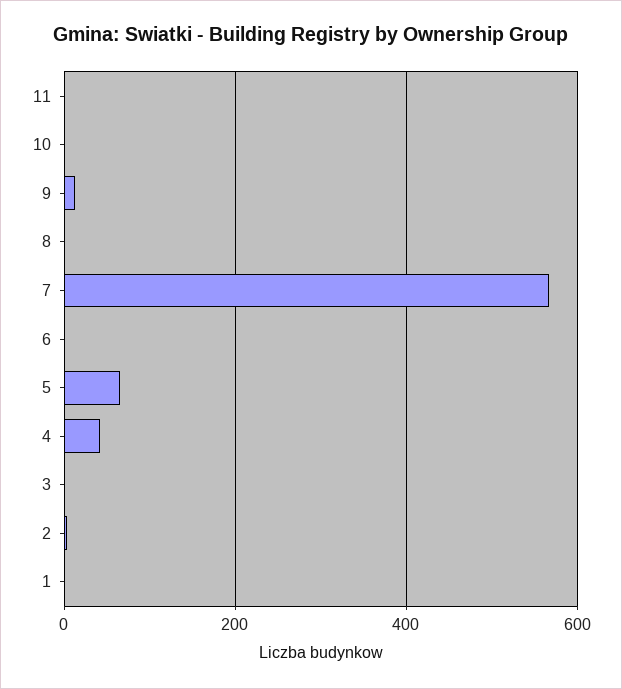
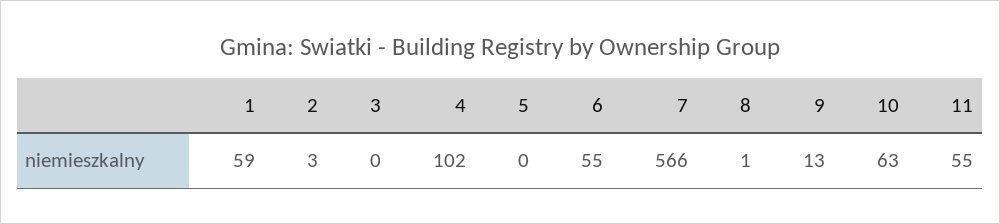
  {
-   "11": 0,
+   "11": 55,
-   "10": 0,
+   "10": 63,
    "9": 13,
    "8": 1,
    "7": 566,
-   "6": 0,
+   "6": 55,
-   "5": 60,
+   "5": 0,
-   "4": 40,
+   "4": 102,
    "3": 0,
    "2": 3,
-   "1": 0
+   "1": 59
  }

